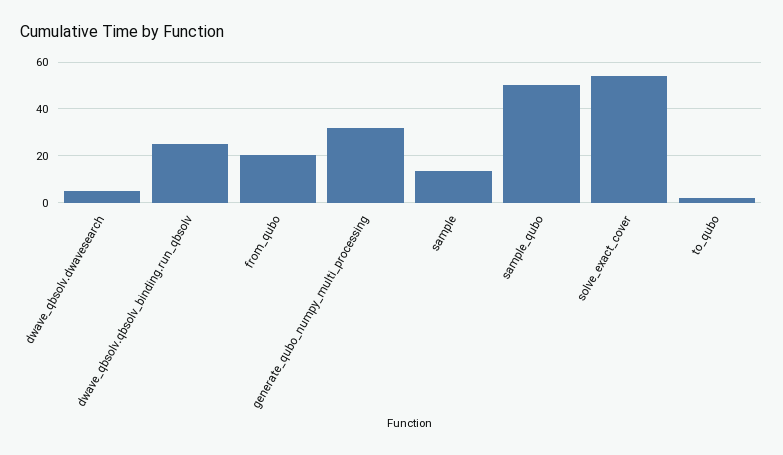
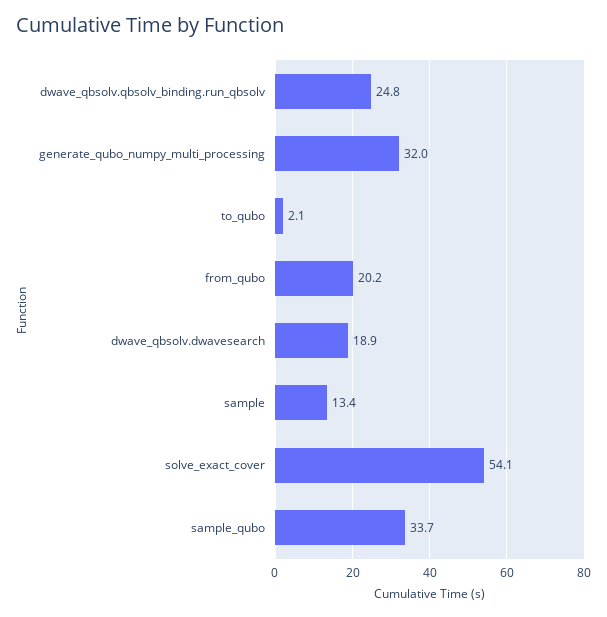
  {
-   "dwave_qbsolv.dwavesearch": 5,
+   "dwave_qbsolv.dwavesearch": 18.9,
    "dwave_qbsolv.qbsolv_binding.run_qbsolv": 24.8,
    "from_qubo": 20.2,
    "generate_qubo_numpy_multi_processing": 32,
    "sample": 13.4,
-   "sample_qubo": 50,
+   "sample_qubo": 33.7,
    "solve_exact_cover": 54.1,
    "to_qubo": 2.1
  }

